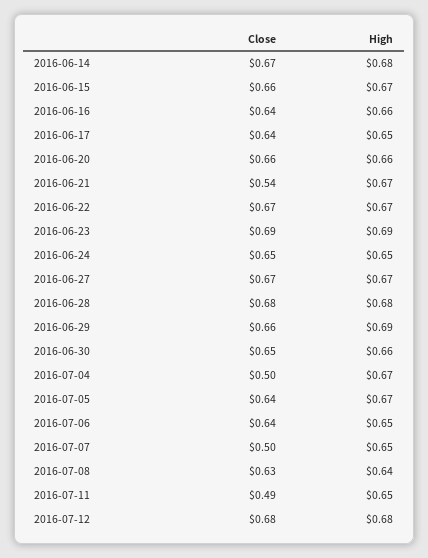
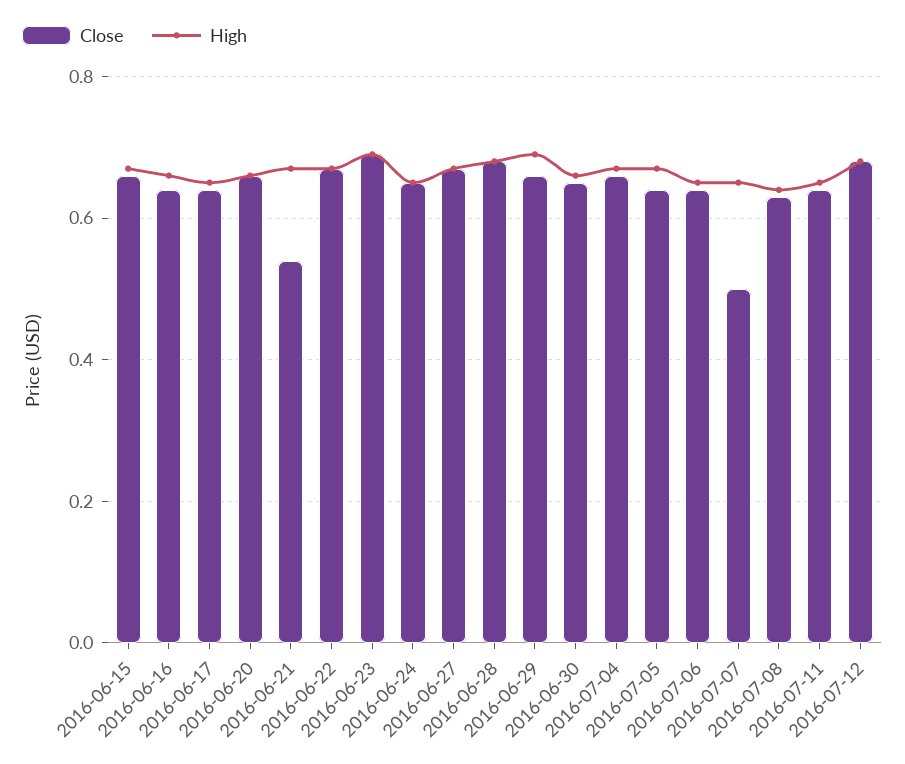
  {
    "Close": {
-     "2016-06-14": 0.67,
      "2016-06-15": 0.66,
      "2016-06-16": 0.64,
      "2016-06-17": 0.64,
      "2016-06-20": 0.66,
      "2016-06-21": 0.54,
      "2016-06-22": 0.67,
      "2016-06-23": 0.69,
      "2016-06-24": 0.65,
      "2016-06-27": 0.67,
      "2016-06-28": 0.68,
      "2016-06-29": 0.66,
      "2016-06-30": 0.65,
-     "2016-07-04": 0.5,
+     "2016-07-04": 0.65,
      "2016-07-05": 0.64,
      "2016-07-06": 0.64,
      "2016-07-07": 0.5,
      "2016-07-08": 0.63,
-     "2016-07-11": 0.49,
+     "2016-07-11": 0.65,
      "2016-07-12": 0.68
    },
    "High": {
-     "2016-06-14": 0.68,
      "2016-06-15": 0.67,
      "2016-06-16": 0.66,
      "2016-06-17": 0.65,
      "2016-06-20": 0.66,
      "2016-06-21": 0.67,
      "2016-06-22": 0.67,
      "2016-06-23": 0.69,
      "2016-06-24": 0.65,
      "2016-06-27": 0.67,
      "2016-06-28": 0.68,
      "2016-06-29": 0.69,
      "2016-06-30": 0.66,
      "2016-07-04": 0.67,
      "2016-07-05": 0.67,
      "2016-07-06": 0.65,
      "2016-07-07": 0.65,
      "2016-07-08": 0.64,
      "2016-07-11": 0.65,
      "2016-07-12": 0.68
    }
  }

